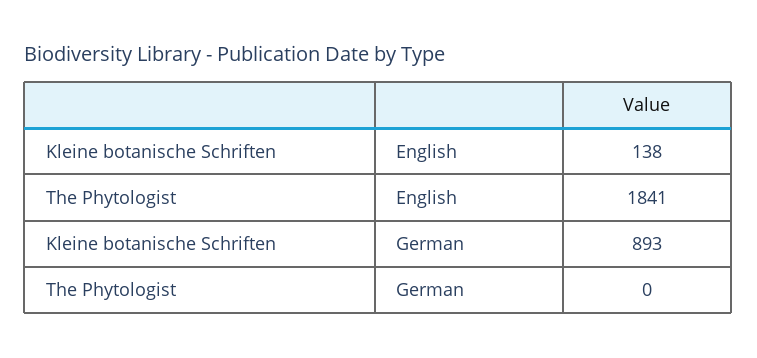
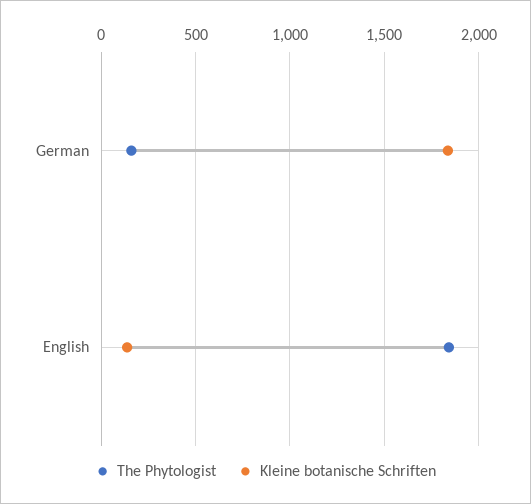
  {
    "Kleine botanische Schriften": {
      "English": 138,
-     "German": 893
+     "German": 1850
    },
    "The Phytologist": {
      "English": 1841,
-     "German": 0
+     "German": 150
    }
  }

